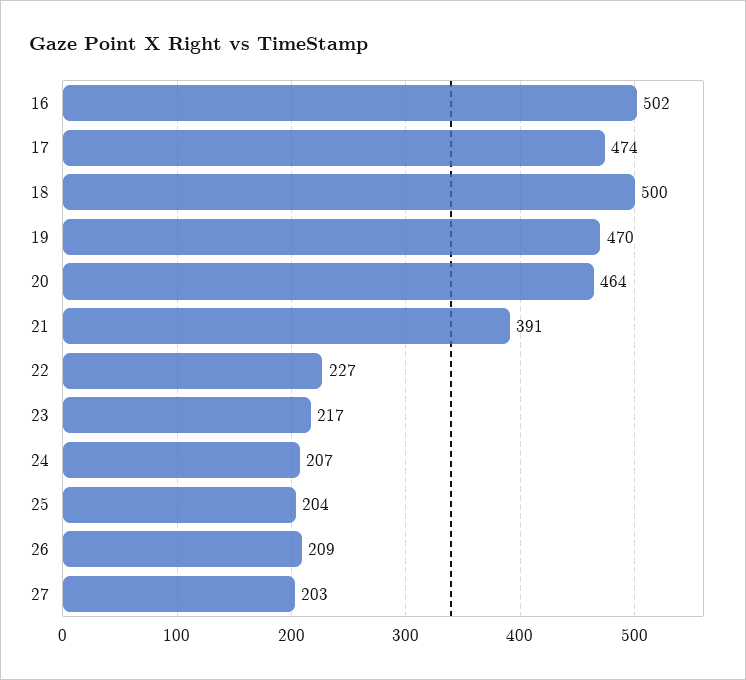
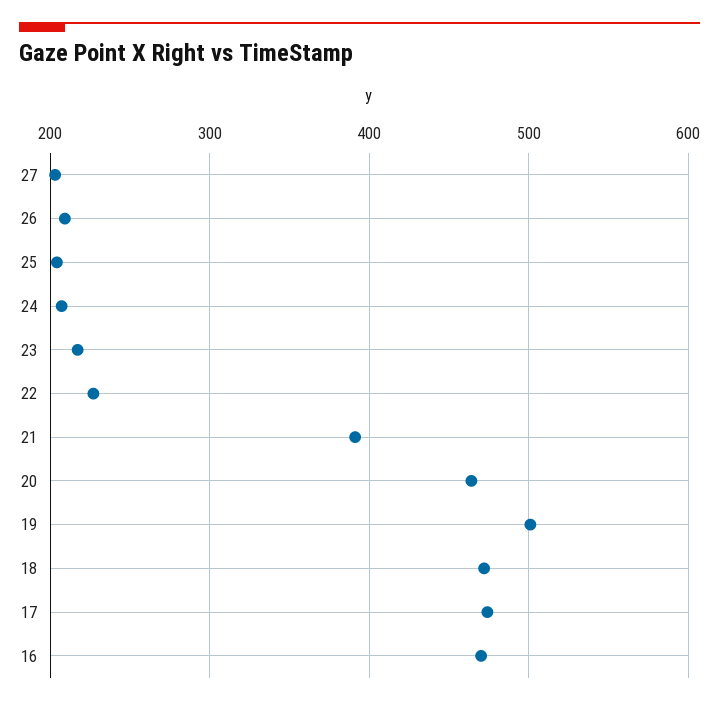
  {
-   "16": 502,
+   "16": 470,
    "17": 474,
-   "18": 500,
+   "18": 470,
-   "19": 470,
+   "19": 500,
    "20": 464,
    "21": 391,
    "22": 227,
    "23": 217,
    "24": 207,
    "25": 204,
    "26": 209,
    "27": 203
  }

